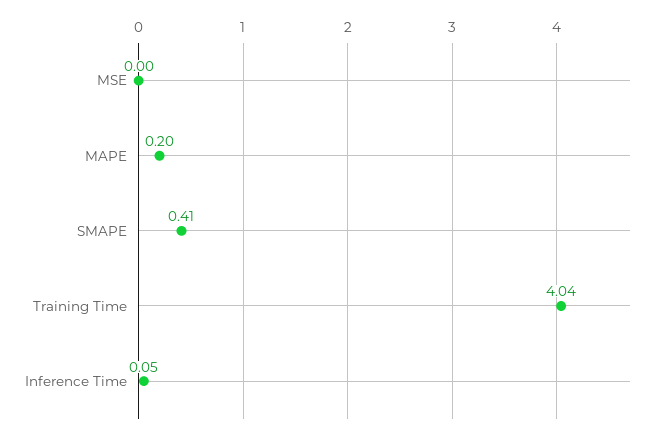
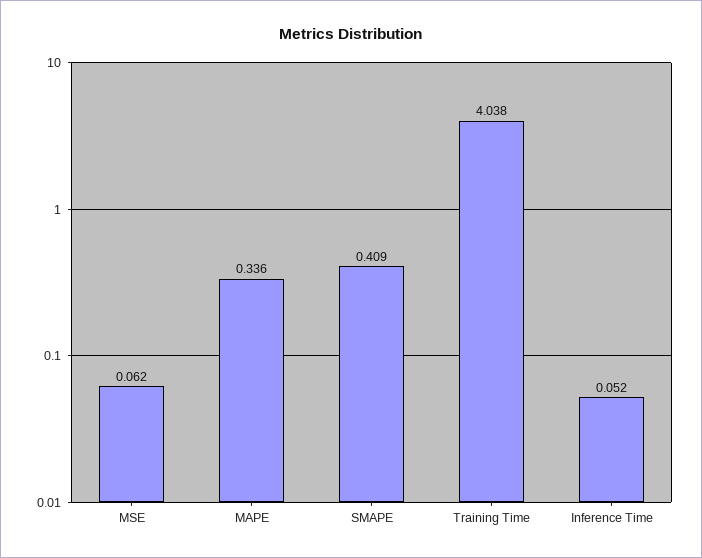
  {
-   "MSE": 0,
+   "MSE": 0.062,
-   "MAPE": 0.2,
+   "MAPE": 0.336,
    "SMAPE": 0.409,
    "Training Time": 4.038,
    "Inference Time": 0.052
  }

